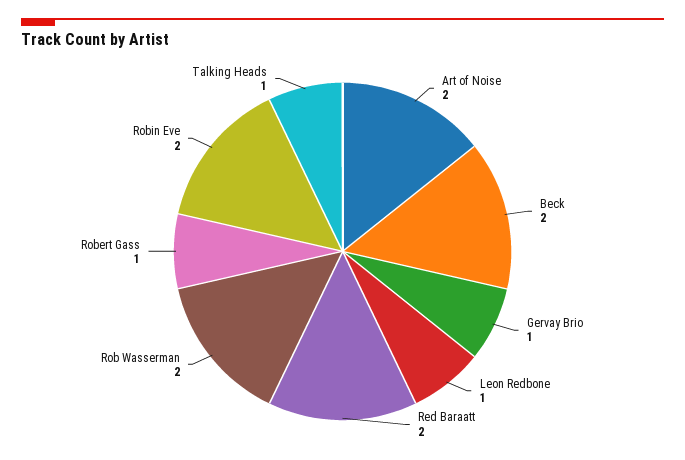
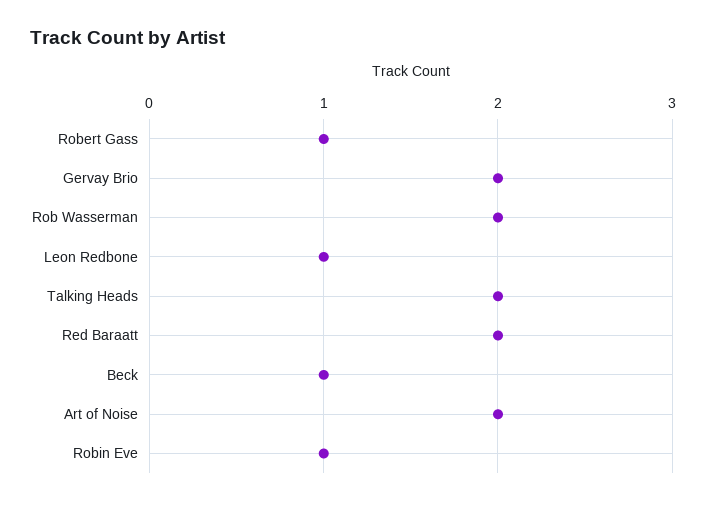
  {
    "Art of Noise": 2,
-   "Beck": 2,
+   "Beck": 1,
-   "Gervay Brio": 1,
+   "Gervay Brio": 2,
    "Leon Redbone": 1,
    "Red Baraatt": 2,
    "Rob Wasserman": 2,
    "Robert Gass": 1,
-   "Robin Eve": 2,
+   "Robin Eve": 1,
-   "Talking Heads": 1
+   "Talking Heads": 2
  }

